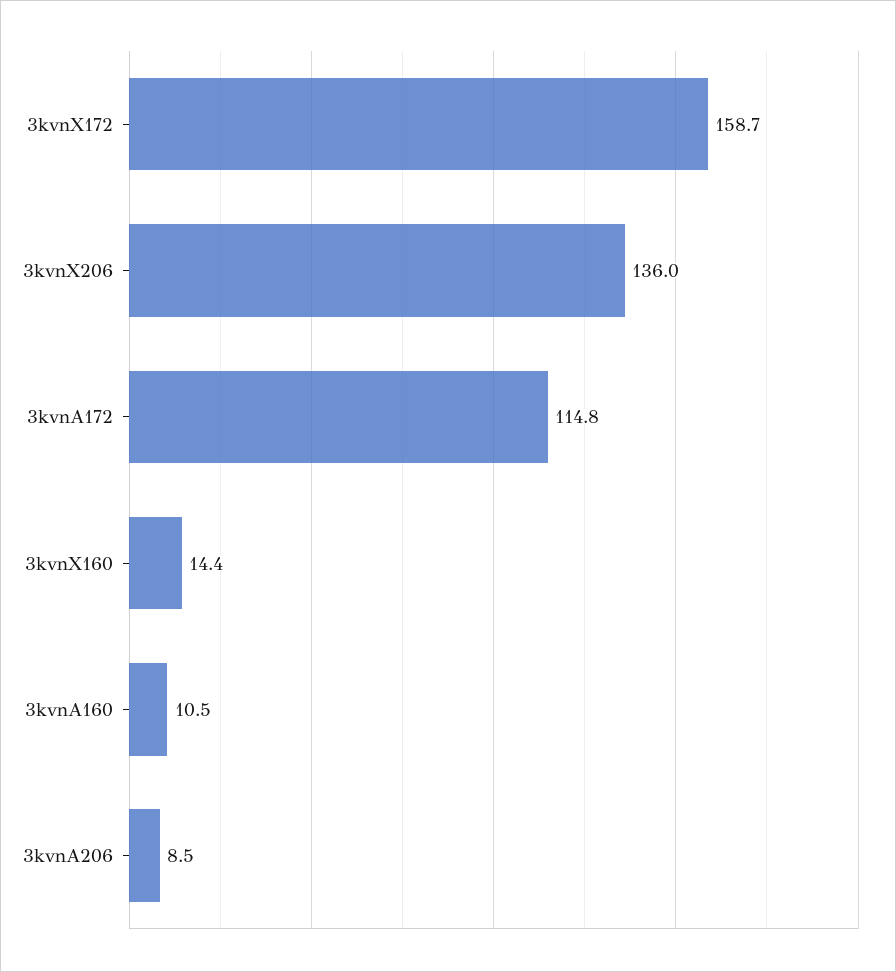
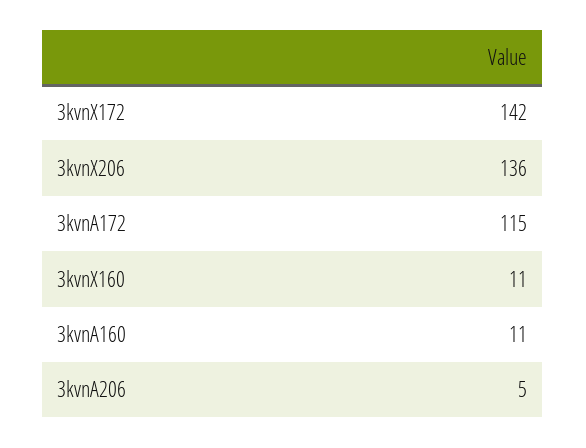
  {
-   "3kvnX172": 158.7,
+   "3kvnX172": 142,
    "3kvnX206": 136,
    "3kvnA172": 114.8,
-   "3kvnX160": 14.4,
+   "3kvnX160": 11,
    "3kvnA160": 10.5,
-   "3kvnA206": 8.5
+   "3kvnA206": 5
  }

